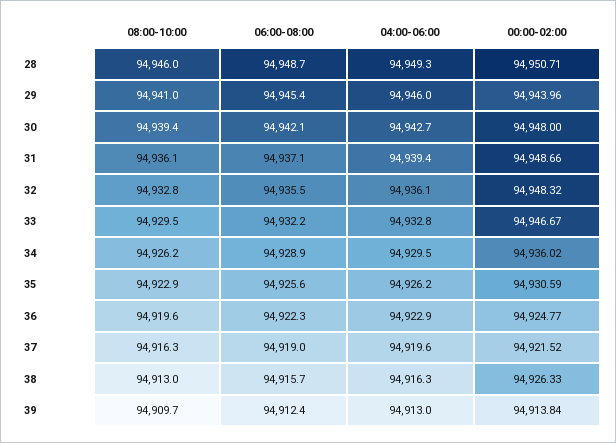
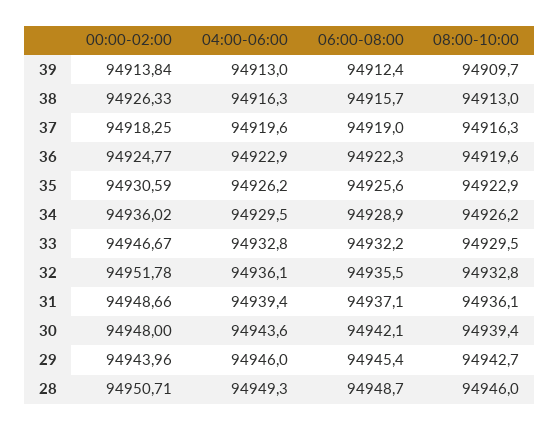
  {
    "08:00-10:00": {
      "28": 94946,
-     "29": 94941,
+     "29": 94942.7,
      "30": 94939.4,
      "31": 94936.1,
      "32": 94932.8,
      "33": 94929.5,
      "34": 94926.2,
      "35": 94922.9,
      "36": 94919.6,
      "37": 94916.3,
      "38": 94913,
      "39": 94909.7
    },
    "06:00-08:00": {
      "28": 94948.7,
      "29": 94945.4,
      "30": 94942.1,
      "31": 94937.1,
      "32": 94935.5,
      "33": 94932.2,
      "34": 94928.9,
      "35": 94925.6,
      "36": 94922.3,
      "37": 94919,
      "38": 94915.7,
      "39": 94912.4
    },
    "04:00-06:00": {
      "28": 94949.3,
      "29": 94946,
-     "30": 94942.7,
+     "30": 94943.6,
      "31": 94939.4,
      "32": 94936.1,
      "33": 94932.8,
      "34": 94929.5,
      "35": 94926.2,
      "36": 94922.9,
      "37": 94919.6,
      "38": 94916.3,
      "39": 94913
    },
    "00:00-02:00": {
      "28": 94950.71,
      "29": 94943.96,
      "30": 94948,
      "31": 94948.66,
-     "32": 94948.32,
+     "32": 94951.78,
      "33": 94946.67,
      "34": 94936.02,
      "35": 94930.59,
      "36": 94924.77,
-     "37": 94921.52,
+     "37": 94918.25,
      "38": 94926.33,
      "39": 94913.84
    }
  }

